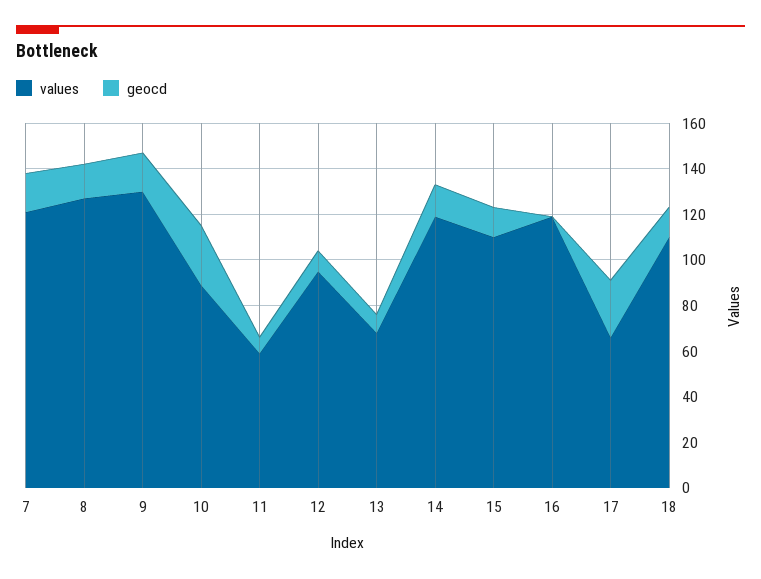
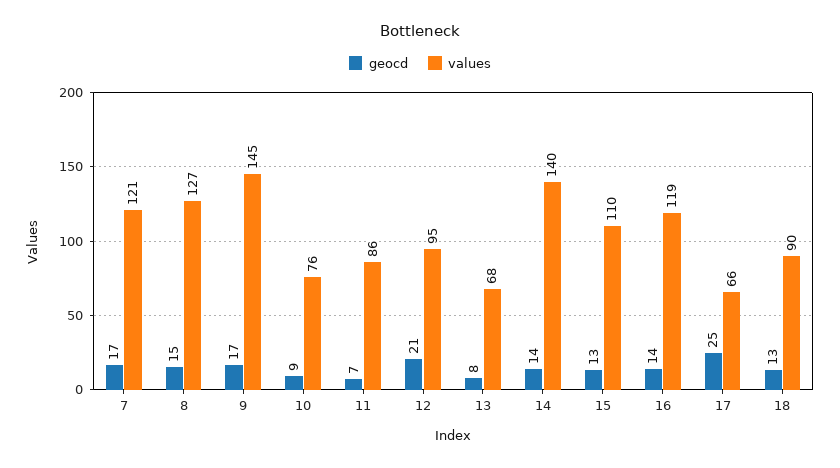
  {
    "values": {
      "7": 121,
      "8": 127,
-     "9": 130,
+     "9": 145,
-     "10": 90,
+     "10": 76,
-     "11": 60,
+     "11": 86,
      "12": 95,
      "13": 68,
-     "14": 120,
+     "14": 140,
      "15": 110,
      "16": 119,
      "17": 66,
-     "18": 110
+     "18": 90
    },
    "geocd": {
      "7": 17,
      "8": 15,
      "9": 17,
-     "10": 25,
+     "10": 9,
      "11": 7,
-     "12": 10,
+     "12": 21,
      "13": 8,
      "14": 14,
      "15": 13,
-     "16": 0,
+     "16": 14,
      "17": 25,
      "18": 13
    }
  }

